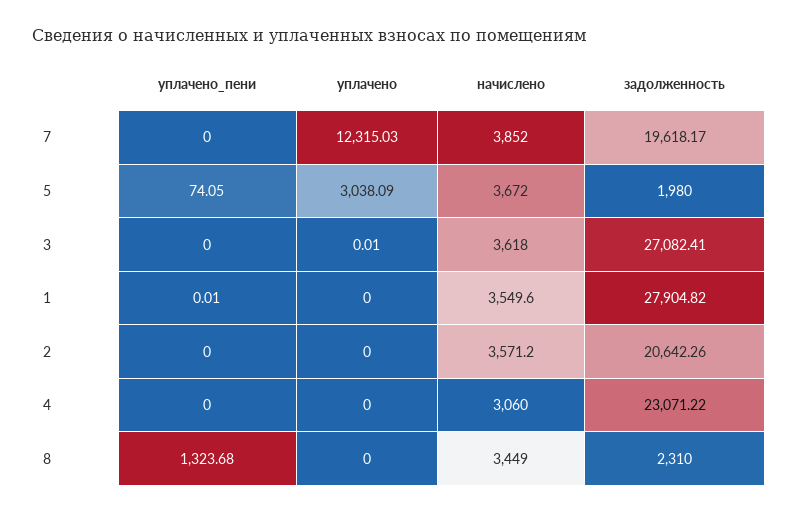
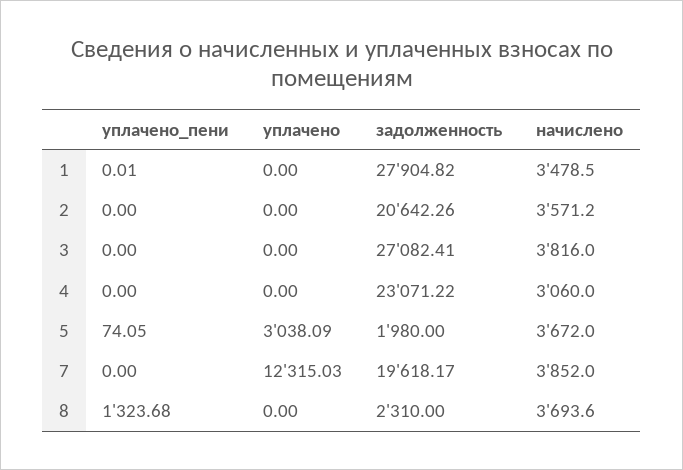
  {
    "уплачено_пени": {
      "7": 0,
      "5": 74.05,
      "3": 0,
      "1": 0.01,
      "2": 0,
      "4": 0,
      "8": 1323.68
    },
    "уплачено": {
      "7": 12315.03,
      "5": 3038.09,
-     "3": 0.01,
+     "3": 0,
      "1": 0,
      "2": 0,
      "4": 0,
      "8": 0
    },
    "начислено": {
      "7": 3852,
      "5": 3672,
-     "3": 3618,
+     "3": 3816,
-     "1": 3549.6,
+     "1": 3478.5,
      "2": 3571.2,
      "4": 3060,
-     "8": 3449
+     "8": 3693.6
    },
    "задолженность": {
      "7": 19618.17,
      "5": 1980,
      "3": 27082.41,
      "1": 27904.82,
      "2": 20642.26,
      "4": 23071.22,
      "8": 2310
    }
  }

